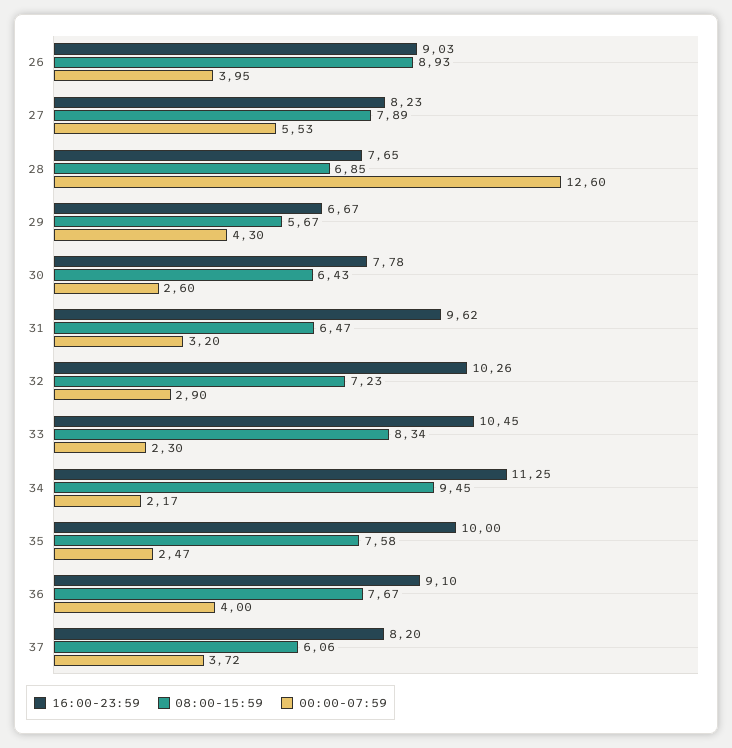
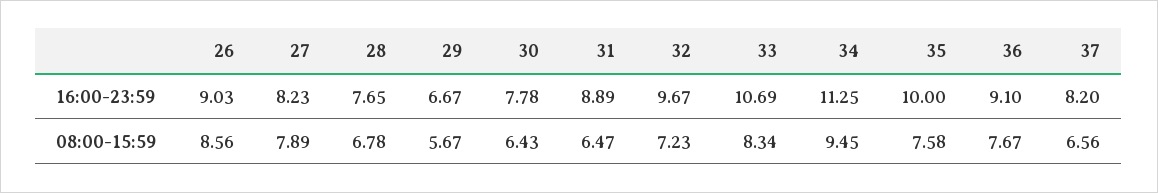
  {
    "16:00-23:59": {
      "26": 9.03,
      "27": 8.23,
      "28": 7.65,
      "29": 6.67,
      "30": 7.78,
-     "31": 9.62,
+     "31": 8.89,
-     "32": 10.26,
+     "32": 9.67,
-     "33": 10.45,
+     "33": 10.69,
      "34": 11.25,
      "35": 10,
      "36": 9.1,
      "37": 8.2
    },
    "08:00-15:59": {
-     "26": 8.93,
+     "26": 8.56,
      "27": 7.89,
-     "28": 6.85,
+     "28": 6.78,
      "29": 5.67,
      "30": 6.43,
      "31": 6.47,
      "32": 7.23,
      "33": 8.34,
      "34": 9.45,
      "35": 7.58,
      "36": 7.67,
-     "37": 6.06
+     "37": 6.56
-   },
+   }
-   "00:00-07:59": {
-     "26": 3.95,
-     "27": 5.53,
-     "28": 12.6,
-     "29": 4.3,
-     "30": 2.6,
-     "31": 3.2,
-     "32": 2.9,
-     "33": 2.3,
-     "34": 2.17,
-     "35": 2.47,
-     "36": 4,
-     "37": 3.72
-   }
  }

